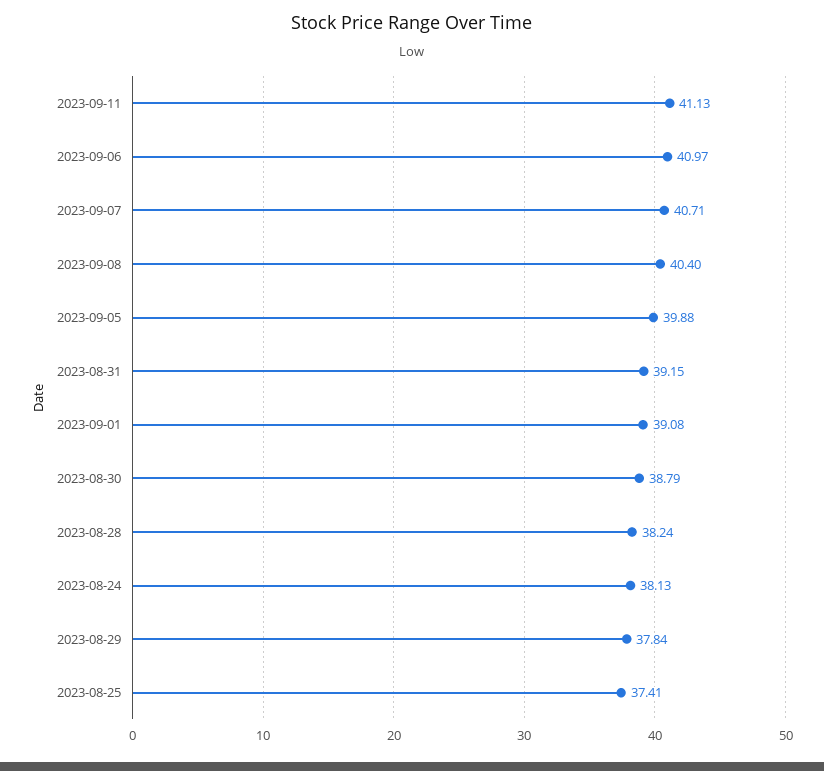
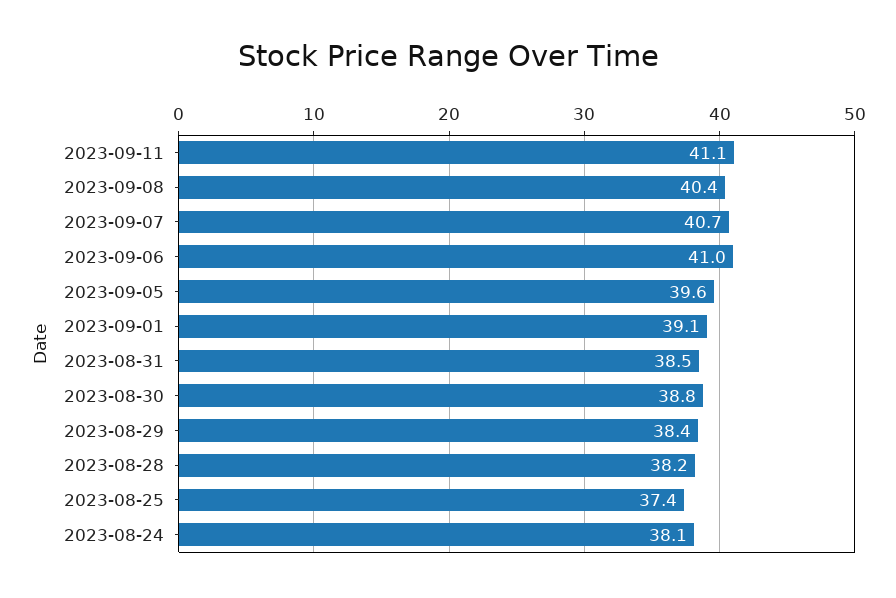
  {
    "2023-09-11": 41.13,
    "2023-09-06": 40.97,
    "2023-09-07": 40.71,
    "2023-09-08": 40.4,
-   "2023-09-05": 39.88,
+   "2023-09-05": 39.6,
-   "2023-08-31": 39.15,
+   "2023-08-31": 38.5,
    "2023-09-01": 39.08,
    "2023-08-30": 38.79,
    "2023-08-28": 38.24,
    "2023-08-24": 38.13,
-   "2023-08-29": 37.84,
+   "2023-08-29": 38.4,
    "2023-08-25": 37.41
  }

